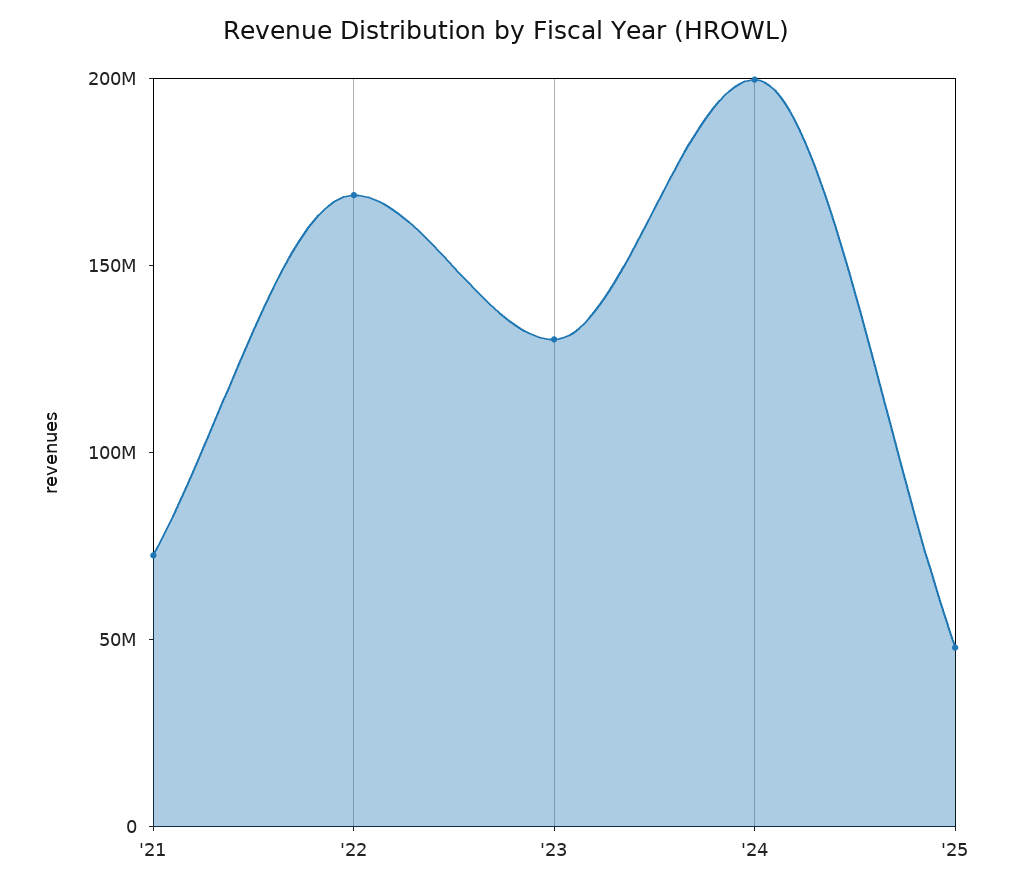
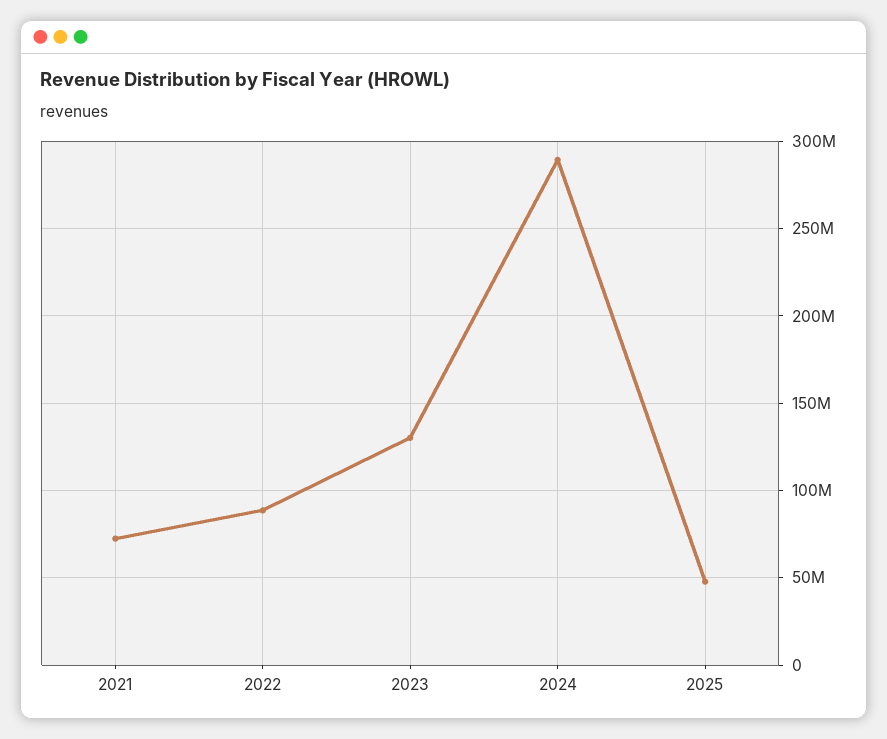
  {
    "'21": 70000000,
-   "'22": 170000000,
+   "'22": 90000000,
    "'23": 130000000,
-   "'24": 200000000,
+   "'24": 290000000,
    "'25": 50000000
  }

